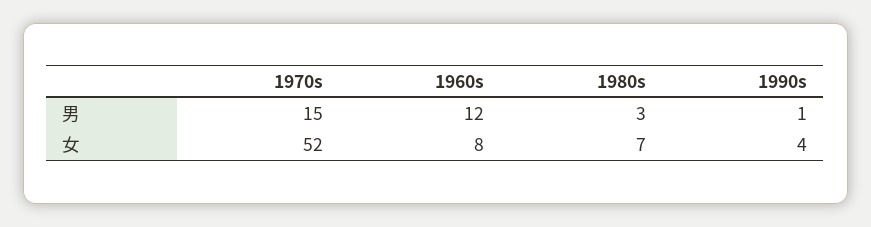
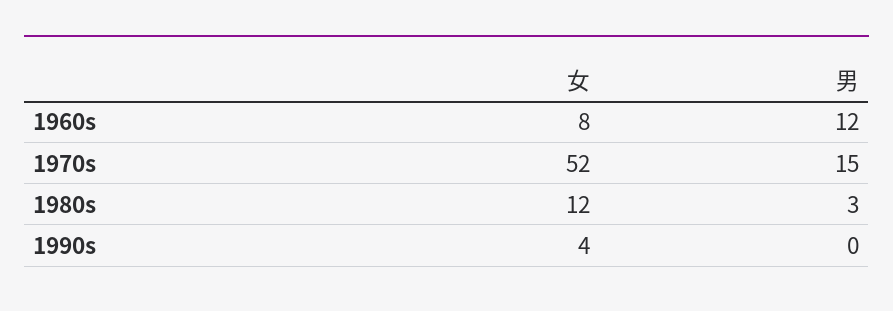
  {
    "1970s": {
      "男": 15,
      "女": 52
    },
    "1960s": {
      "男": 12,
      "女": 8
    },
    "1980s": {
      "男": 3,
-     "女": 7
+     "女": 12
    },
    "1990s": {
-     "男": 1,
+     "男": 0,
      "女": 4
    }
  }

